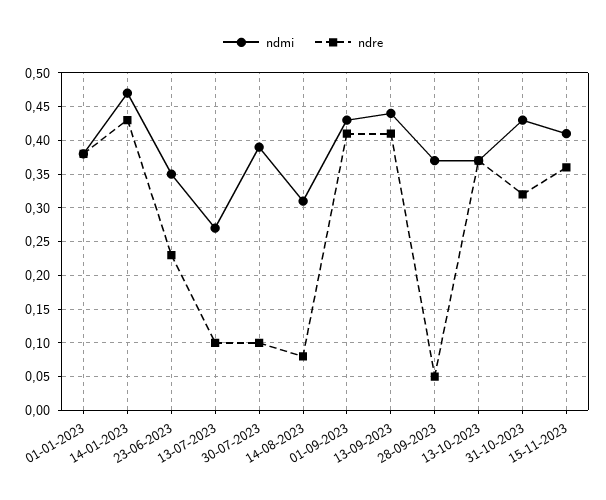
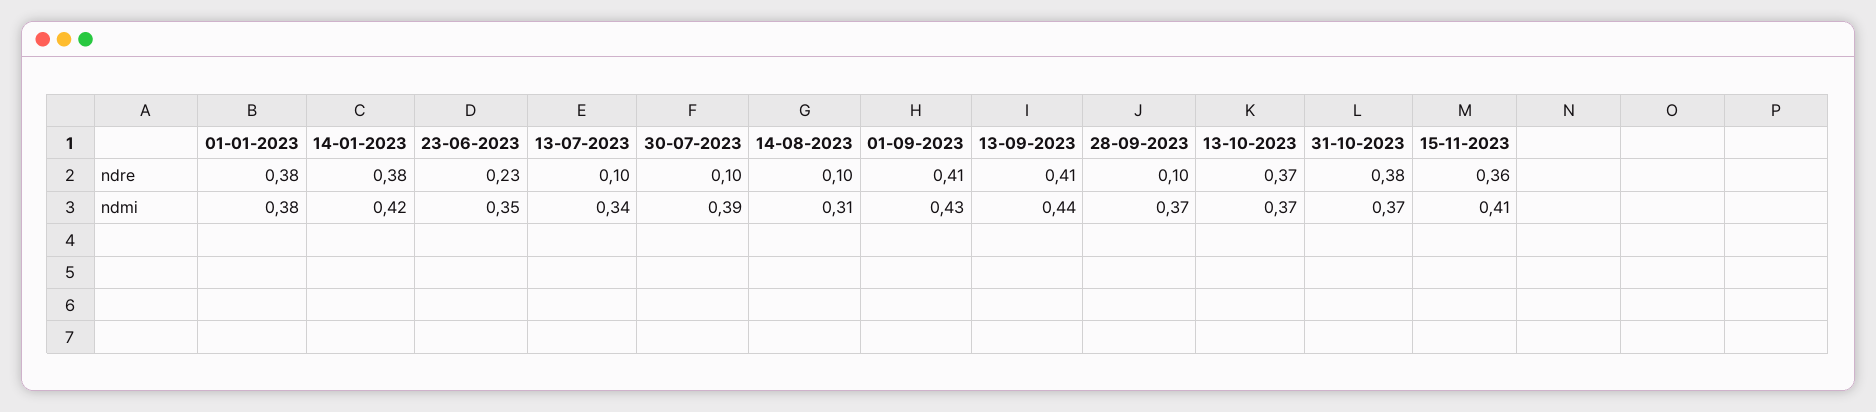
  {
    "ndmi": {
      "01-01-2023": 0.38,
-     "14-01-2023": 0.47,
+     "14-01-2023": 0.42,
      "23-06-2023": 0.35,
-     "13-07-2023": 0.27,
+     "13-07-2023": 0.34,
      "30-07-2023": 0.39,
      "14-08-2023": 0.31,
      "01-09-2023": 0.43,
      "13-09-2023": 0.44,
      "28-09-2023": 0.37,
      "13-10-2023": 0.37,
-     "31-10-2023": 0.43,
+     "31-10-2023": 0.37,
      "15-11-2023": 0.41
    },
    "ndre": {
      "01-01-2023": 0.38,
-     "14-01-2023": 0.43,
+     "14-01-2023": 0.38,
      "23-06-2023": 0.23,
      "13-07-2023": 0.1,
      "30-07-2023": 0.1,
-     "14-08-2023": 0.08,
+     "14-08-2023": 0.1,
      "01-09-2023": 0.41,
      "13-09-2023": 0.41,
-     "28-09-2023": 0.05,
+     "28-09-2023": 0.1,
      "13-10-2023": 0.37,
-     "31-10-2023": 0.32,
+     "31-10-2023": 0.38,
      "15-11-2023": 0.36
    }
  }

